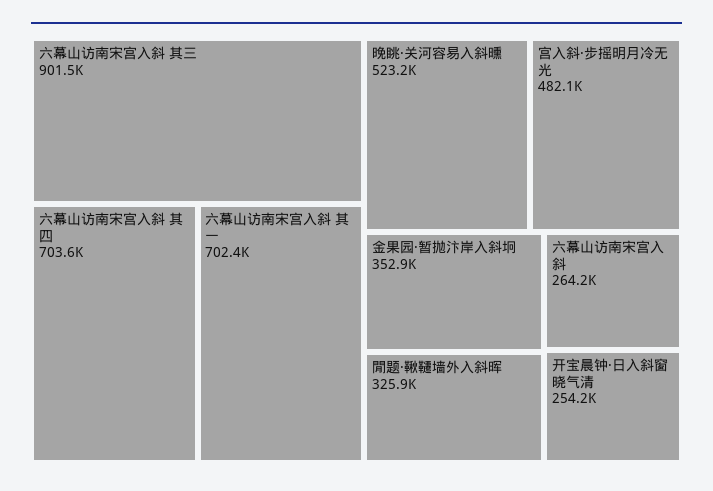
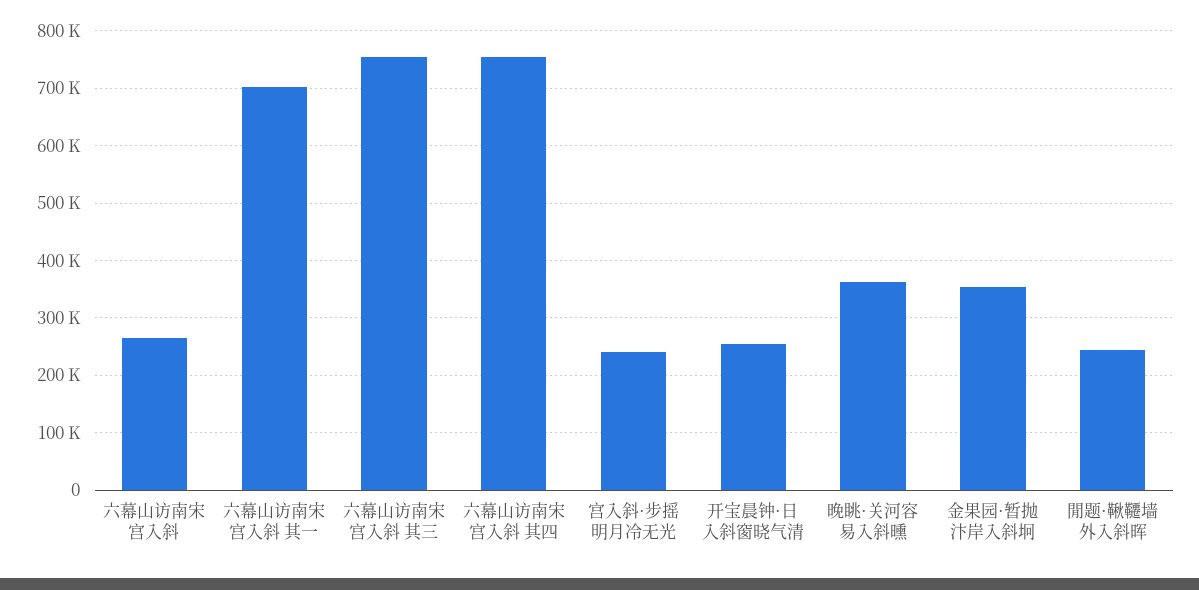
  {
-   "六幕山访南宋宫入斜 其三": 901500,
+   "六幕山访南宋宫入斜 其三": 760000,
-   "六幕山访南宋宫入斜 其四": 703600,
+   "六幕山访南宋宫入斜 其四": 760000,
    "六幕山访南宋宫入斜 其一": 702400,
-   "晚眺·关河容易入斜曛": 523200,
+   "晚眺·关河容易入斜曛": 360000,
-   "宫入斜·步摇明月冷无光": 482100,
+   "宫入斜·步摇明月冷无光": 240000,
    "金果园·暂抛汴岸入斜坰": 352900,
-   "閒题·鞦韆墙外入斜晖": 325900,
+   "閒题·鞦韆墙外入斜晖": 240000,
    "六幕山访南宋宫入斜": 264200,
    "开宝晨钟·日入斜窗晓气清": 254200
  }

